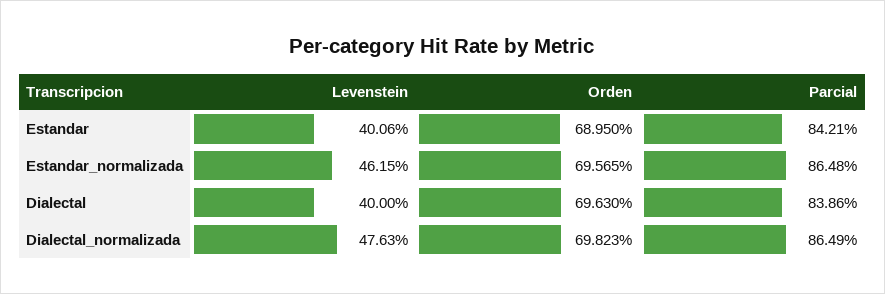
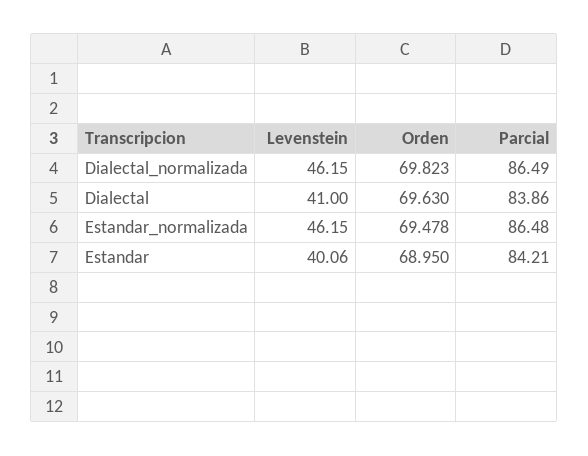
  {
    "Levenstein": {
      "Estandar": 40.06,
      "Estandar_normalizada": 46.15,
-     "Dialectal": 40,
+     "Dialectal": 41,
-     "Dialectal_normalizada": 47.63
+     "Dialectal_normalizada": 46.15
    },
    "Orden": {
      "Estandar": 68.95,
-     "Estandar_normalizada": 69.565,
+     "Estandar_normalizada": 69.478,
      "Dialectal": 69.63,
      "Dialectal_normalizada": 69.823
    },
    "Parcial": {
      "Estandar": 84.21,
      "Estandar_normalizada": 86.48,
      "Dialectal": 83.86,
      "Dialectal_normalizada": 86.49
    }
  }

